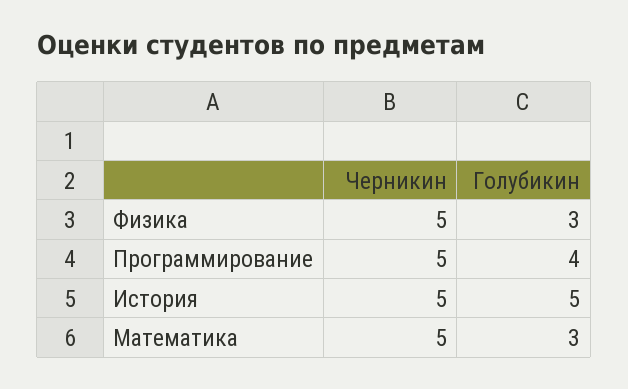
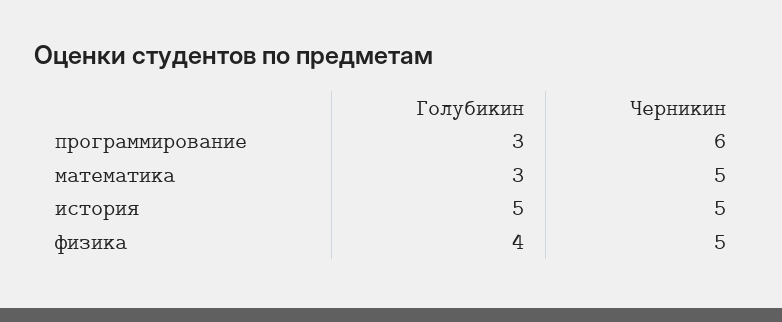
  {
    "Черникин": {
      "Физика": 5,
-     "Программирование": 5,
+     "Программирование": 6,
      "История": 5,
      "Математика": 5
    },
    "Голубикин": {
-     "Физика": 3,
+     "Физика": 4,
-     "Программирование": 4,
+     "Программирование": 3,
      "История": 5,
      "Математика": 3
    }
  }

